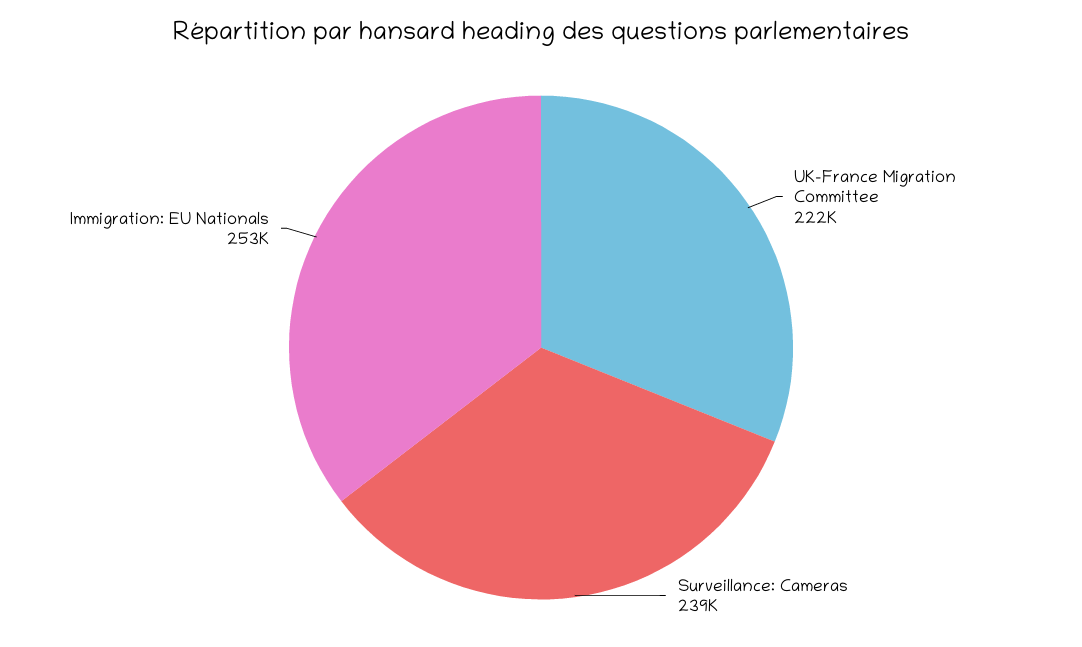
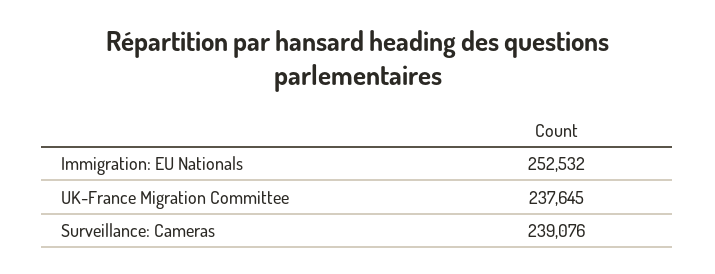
  {
-   "UK-France Migration Committee": 222000,
+   "UK-France Migration Committee": 237645,
    "Surveillance: Cameras": 239076,
    "Immigration: EU Nationals": 252532
  }

